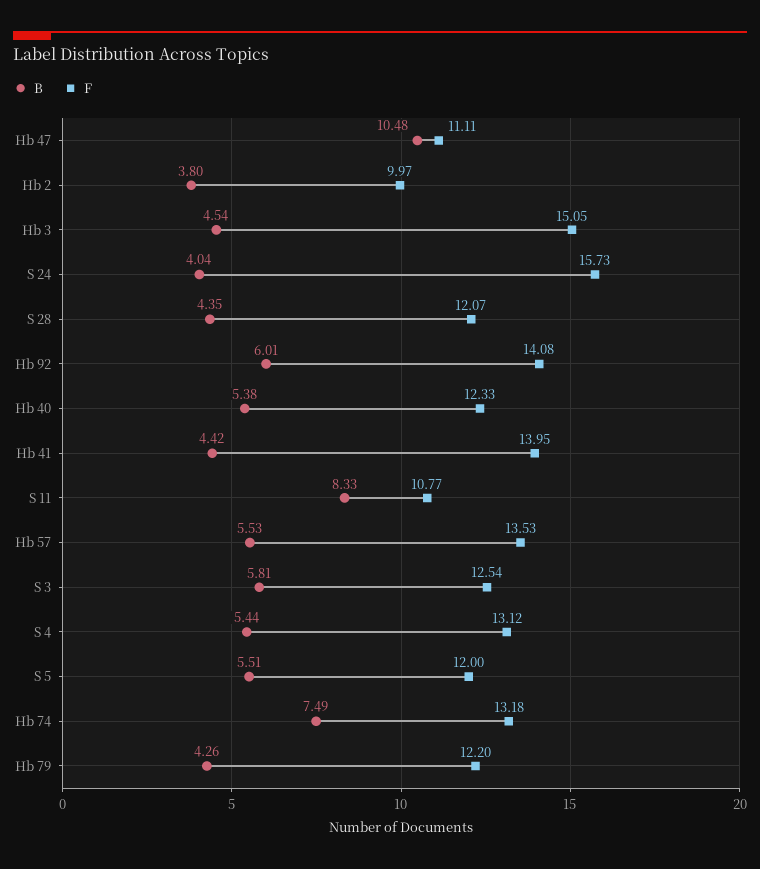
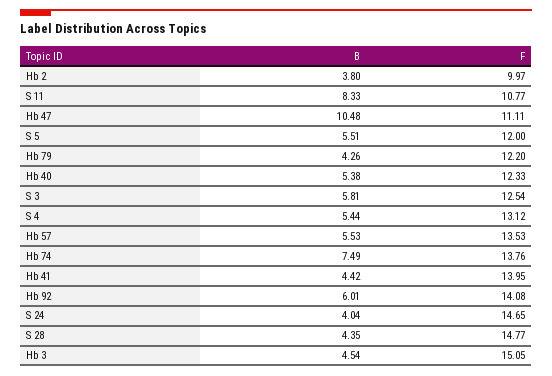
  {
    "B": {
      "Hb 47": 10.48,
      "Hb 2": 3.8,
      "Hb 3": 4.54,
      "S 24": 4.04,
      "S 28": 4.35,
      "Hb 92": 6.01,
      "Hb 40": 5.38,
      "Hb 41": 4.42,
      "S 11": 8.33,
      "Hb 57": 5.53,
      "S 3": 5.81,
      "S 4": 5.44,
      "S 5": 5.51,
      "Hb 74": 7.49,
      "Hb 79": 4.26
    },
    "F": {
      "Hb 47": 11.11,
      "Hb 2": 9.97,
      "Hb 3": 15.05,
-     "S 24": 15.73,
+     "S 24": 14.65,
-     "S 28": 12.07,
+     "S 28": 14.77,
      "Hb 92": 14.08,
      "Hb 40": 12.33,
      "Hb 41": 13.95,
      "S 11": 10.77,
      "Hb 57": 13.53,
      "S 3": 12.54,
      "S 4": 13.12,
      "S 5": 12,
-     "Hb 74": 13.18,
+     "Hb 74": 13.76,
      "Hb 79": 12.2
    }
  }

